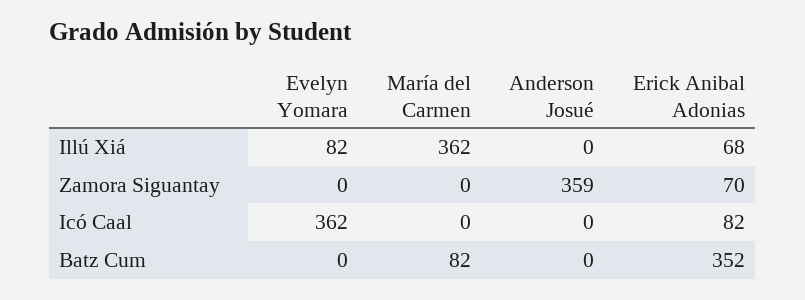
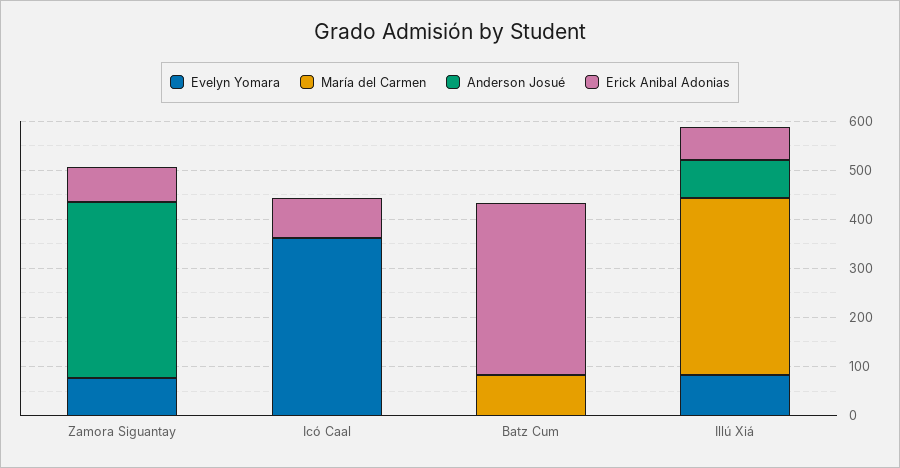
  {
    "Evelyn Yomara": {
      "Illú Xiá": 82,
-     "Zamora Siguantay": 0,
+     "Zamora Siguantay": 80,
      "Icó Caal": 362,
      "Batz Cum": 0
    },
    "María del Carmen": {
      "Illú Xiá": 362,
      "Zamora Siguantay": 0,
      "Icó Caal": 0,
      "Batz Cum": 82
    },
    "Anderson Josué": {
-     "Illú Xiá": 0,
+     "Illú Xiá": 80,
      "Zamora Siguantay": 359,
      "Icó Caal": 0,
      "Batz Cum": 0
    },
    "Erick Anibal Adonias": {
      "Illú Xiá": 68,
      "Zamora Siguantay": 70,
      "Icó Caal": 82,
      "Batz Cum": 352
    }
  }

